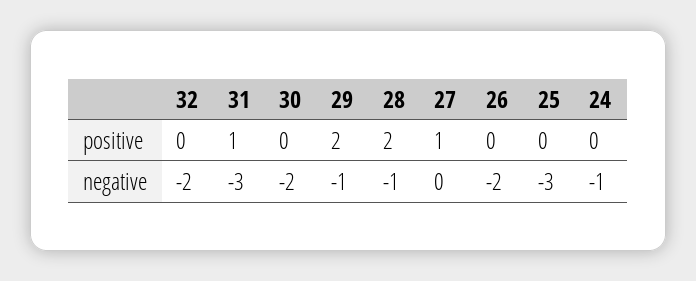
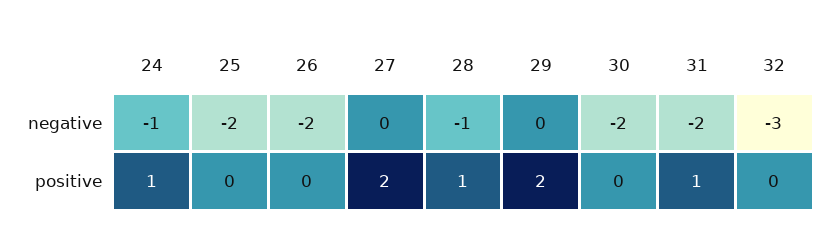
  {
    "32": {
      "positive": 0,
-     "negative": -2
+     "negative": -3
    },
    "31": {
      "positive": 1,
-     "negative": -3
+     "negative": -2
    },
    "30": {
      "positive": 0,
      "negative": -2
    },
    "29": {
      "positive": 2,
-     "negative": -1
+     "negative": 0
    },
    "28": {
-     "positive": 2,
+     "positive": 1,
      "negative": -1
    },
    "27": {
-     "positive": 1,
+     "positive": 2,
      "negative": 0
    },
    "26": {
      "positive": 0,
      "negative": -2
    },
    "25": {
      "positive": 0,
-     "negative": -3
+     "negative": -2
    },
    "24": {
-     "positive": 0,
+     "positive": 1,
      "negative": -1
    }
  }

